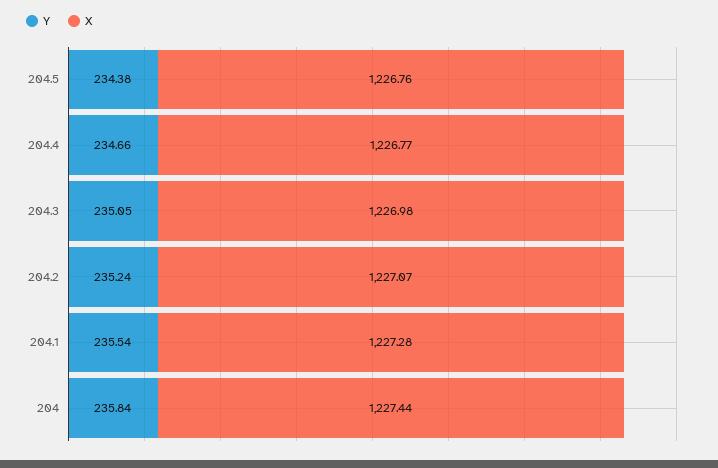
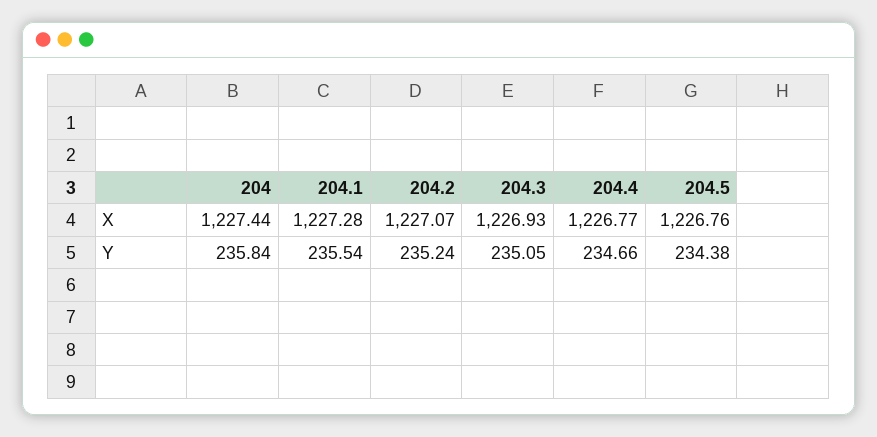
  {
    "Y": {
      "204.5": 234.38,
      "204.4": 234.66,
      "204.3": 235.05,
      "204.2": 235.24,
      "204.1": 235.54,
      "204": 235.84
    },
    "X": {
      "204.5": 1226.76,
      "204.4": 1226.77,
-     "204.3": 1226.98,
+     "204.3": 1226.93,
      "204.2": 1227.07,
      "204.1": 1227.28,
      "204": 1227.44
    }
  }

